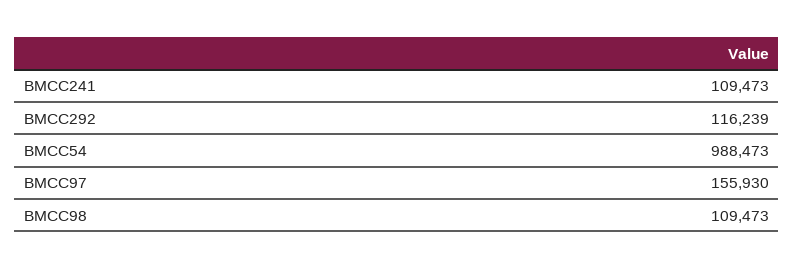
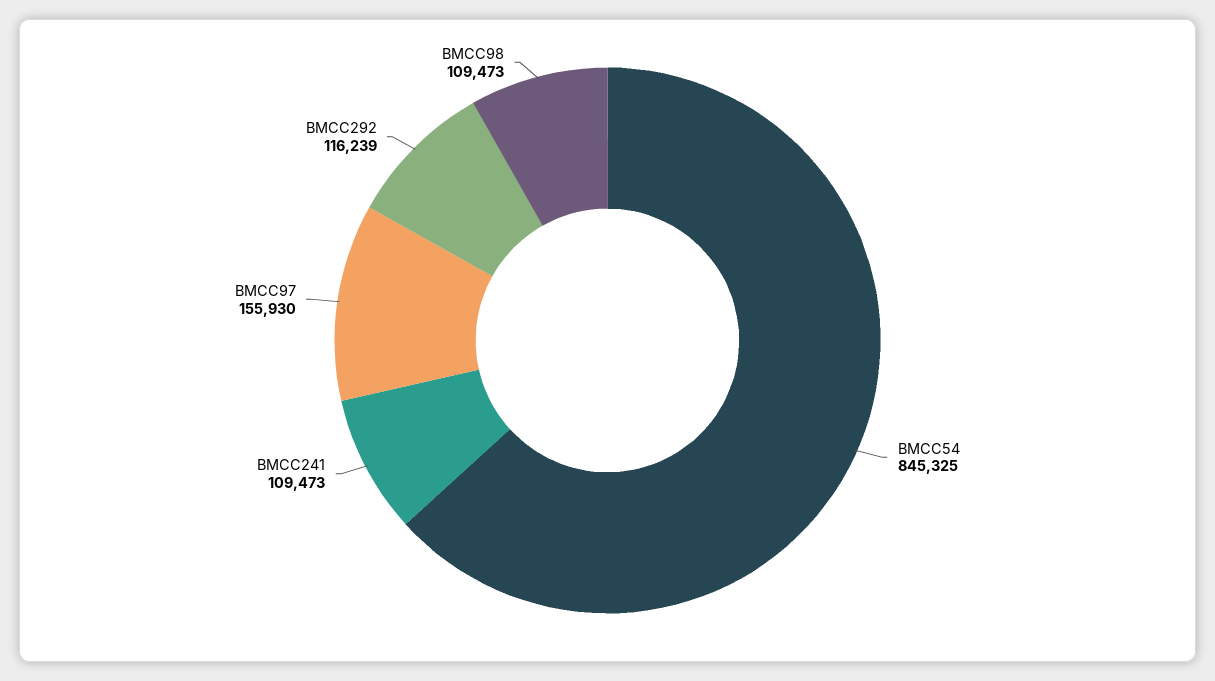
  {
    "BMCC241": 109473,
    "BMCC292": 116239,
-   "BMCC54": 988473,
+   "BMCC54": 845325,
    "BMCC97": 155930,
    "BMCC98": 109473
  }

